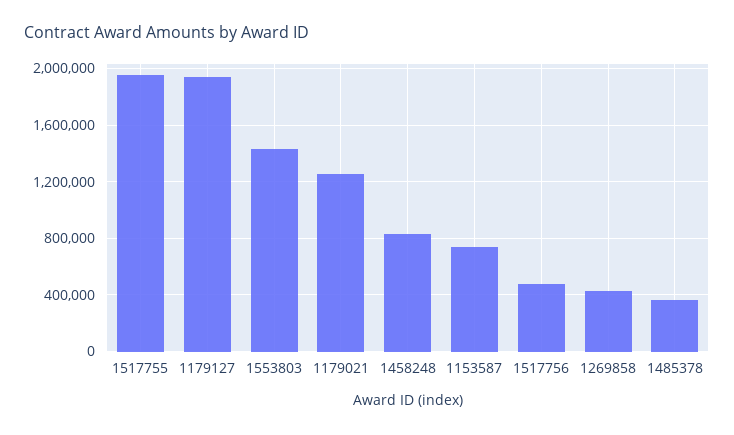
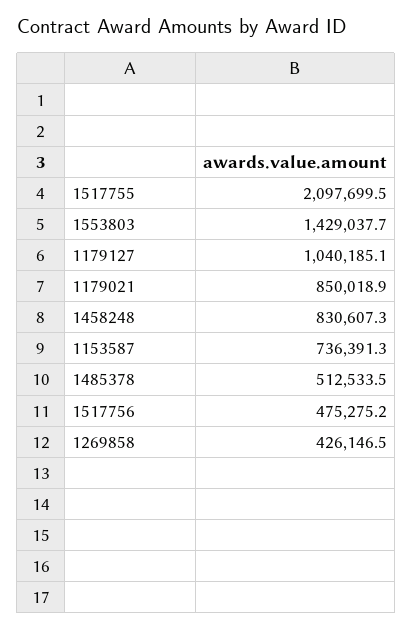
  {
-   "1517755": 1950000,
+   "1517755": 2097699.5,
-   "1179127": 1950000,
+   "1179127": 1040185.1,
    "1553803": 1429037.7,
-   "1179021": 1250000,
+   "1179021": 850018.9,
    "1458248": 830607.3,
    "1153587": 736391.3,
    "1517756": 475275.2,
    "1269858": 426146.5,
-   "1485378": 350000
+   "1485378": 512533.5
  }

